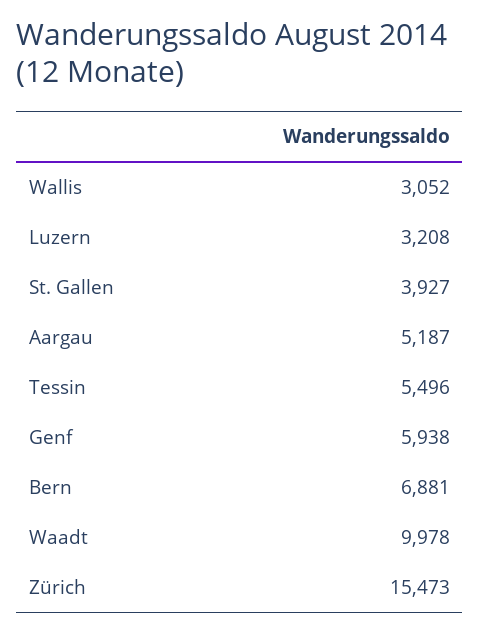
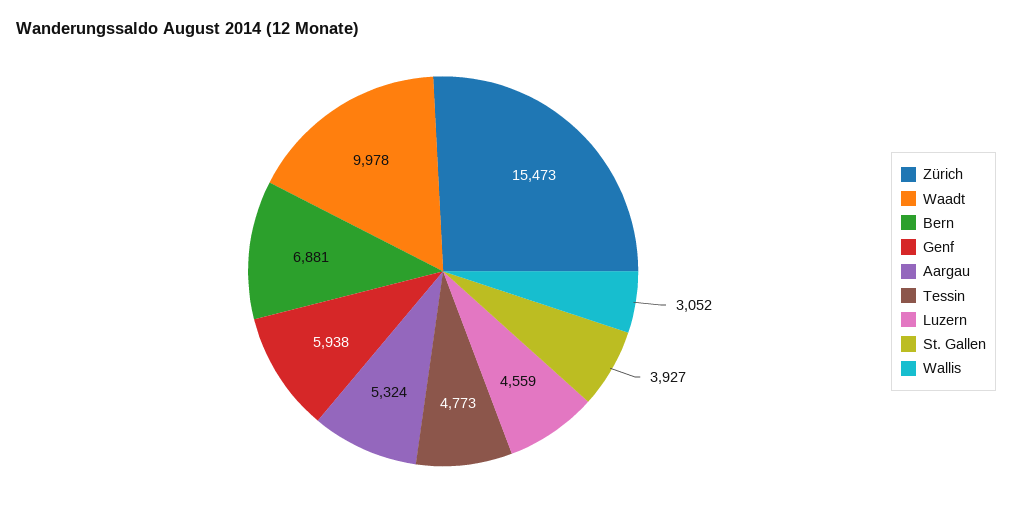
  {
    "Wallis": 3052,
-   "Luzern": 3208,
+   "Luzern": 4559,
    "St. Gallen": 3927,
-   "Aargau": 5187,
+   "Aargau": 5324,
-   "Tessin": 5496,
+   "Tessin": 4773,
    "Genf": 5938,
    "Bern": 6881,
    "Waadt": 9978,
    "Zürich": 15473
  }

